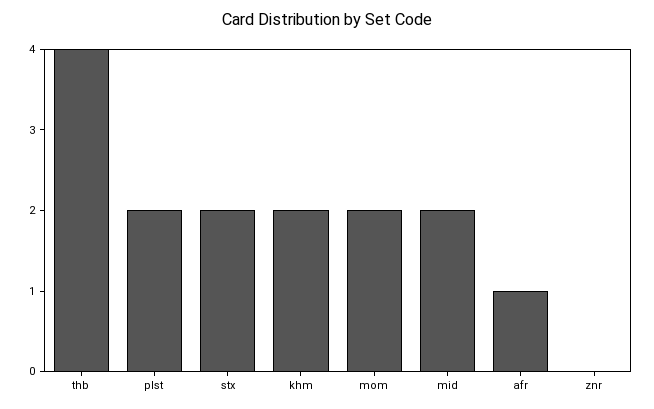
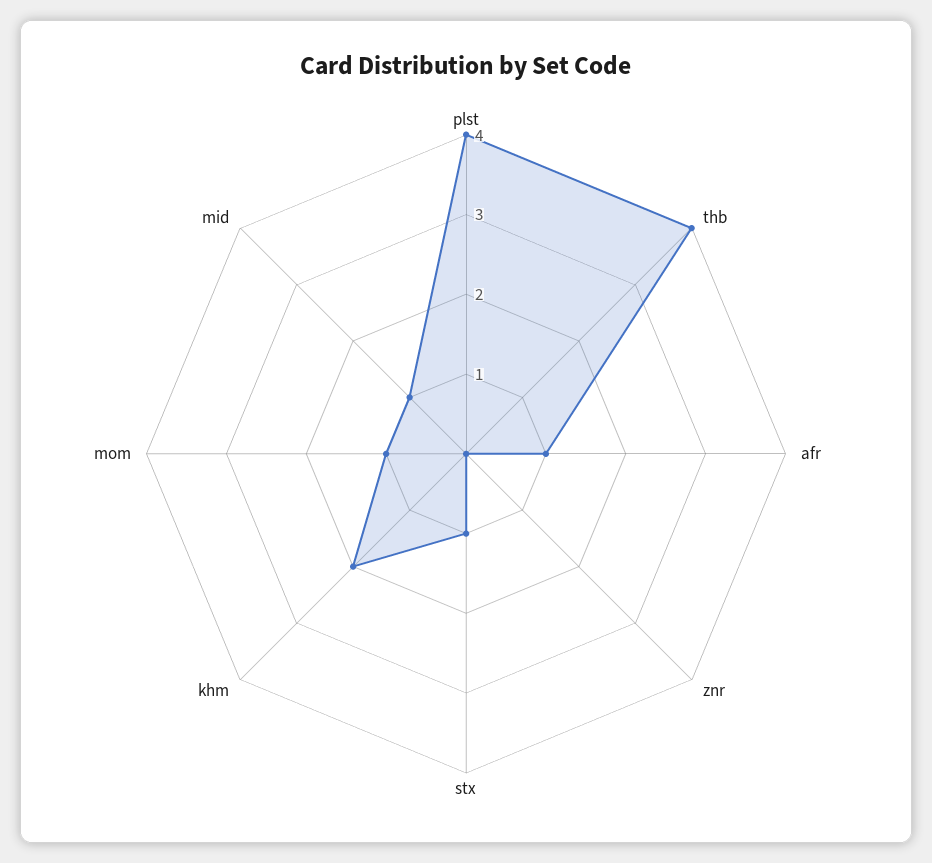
  {
    "thb": 4,
-   "plst": 2,
+   "plst": 4,
-   "stx": 2,
+   "stx": 1,
    "khm": 2,
-   "mom": 2,
+   "mom": 1,
-   "mid": 2,
+   "mid": 1,
    "afr": 1,
    "znr": 0
  }

